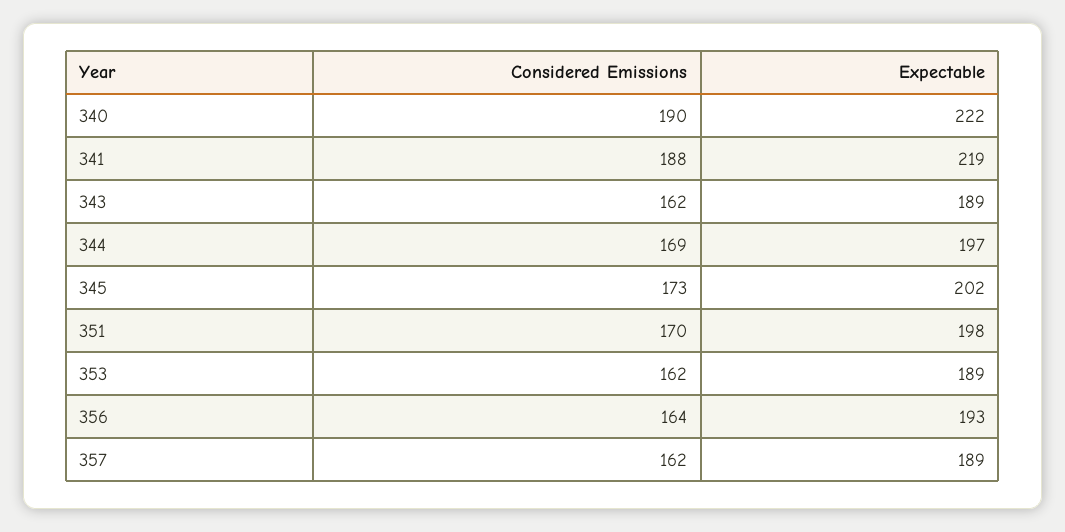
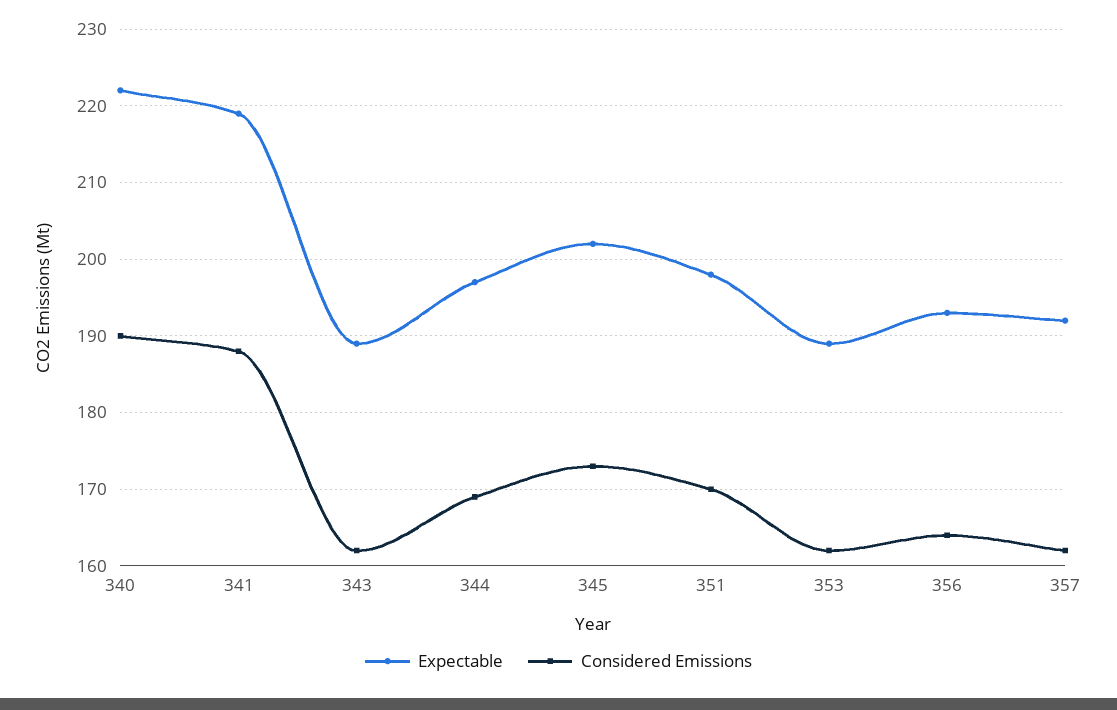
  {
    "Considered Emissions": {
      "340": 190,
      "341": 188,
      "343": 162,
      "344": 169,
      "345": 173,
      "351": 170,
      "353": 162,
      "356": 164,
      "357": 162
    },
    "Expectable": {
      "340": 222,
      "341": 219,
      "343": 189,
      "344": 197,
      "345": 202,
      "351": 198,
      "353": 189,
      "356": 193,
-     "357": 189
+     "357": 192
    }
  }

